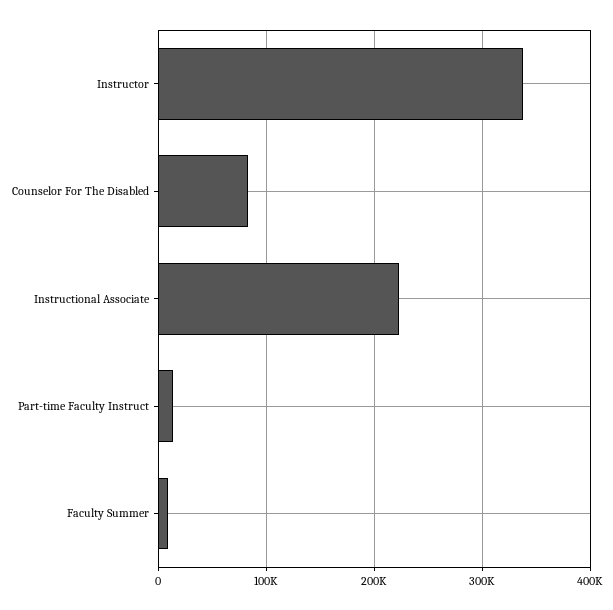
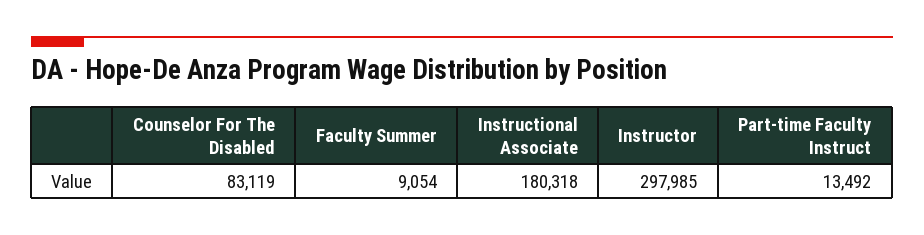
  {
-   "Instructor": 340000,
+   "Instructor": 297985,
    "Counselor For The Disabled": 83119,
-   "Instructional Associate": 220000,
+   "Instructional Associate": 180318,
    "Part-time Faculty Instruct": 13492,
    "Faculty Summer": 9054
  }

